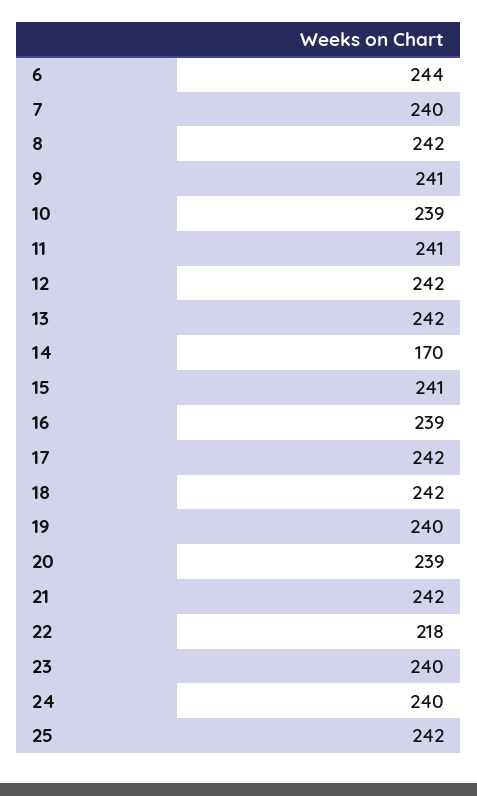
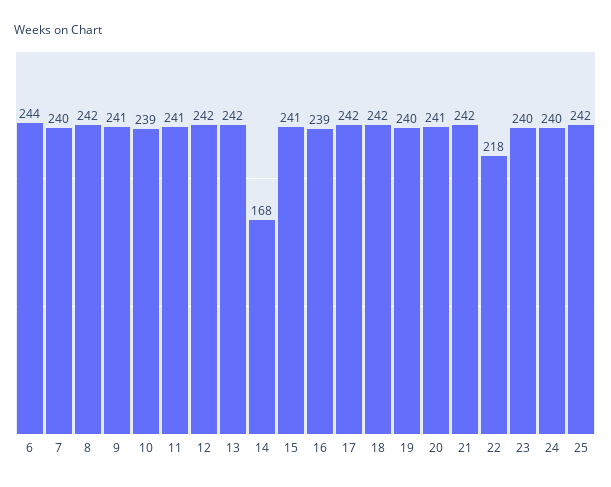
  {
    "6": 244,
    "7": 240,
    "8": 242,
    "9": 241,
    "10": 239,
    "11": 241,
    "12": 242,
    "13": 242,
-   "14": 170,
+   "14": 168,
    "15": 241,
    "16": 239,
    "17": 242,
    "18": 242,
    "19": 240,
-   "20": 239,
+   "20": 241,
    "21": 242,
    "22": 218,
    "23": 240,
    "24": 240,
    "25": 242
  }

